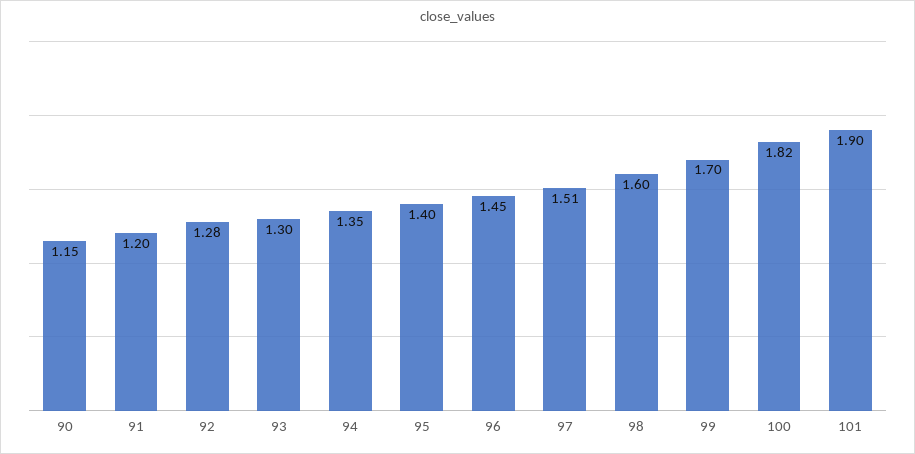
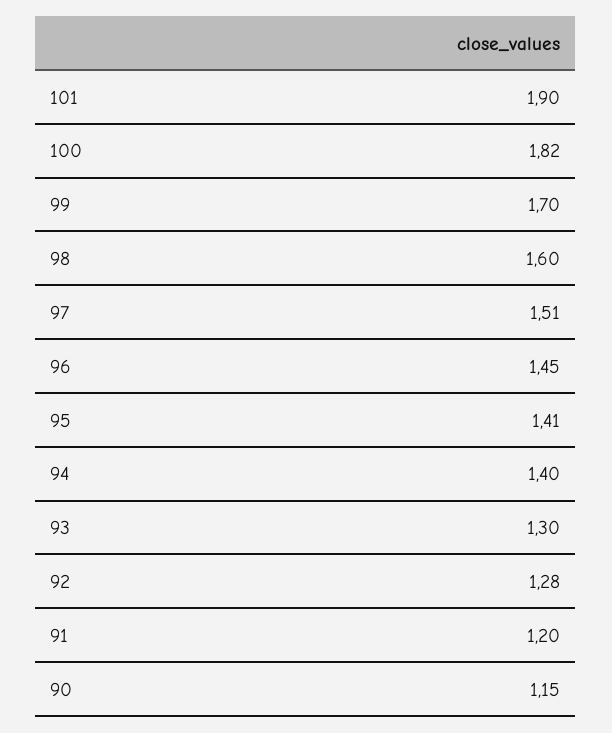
  {
    "90": 1.15,
    "91": 1.2,
    "92": 1.28,
    "93": 1.3,
-   "94": 1.35,
+   "94": 1.4,
-   "95": 1.4,
+   "95": 1.41,
    "96": 1.45,
    "97": 1.51,
    "98": 1.6,
    "99": 1.7,
    "100": 1.82,
    "101": 1.9
  }

